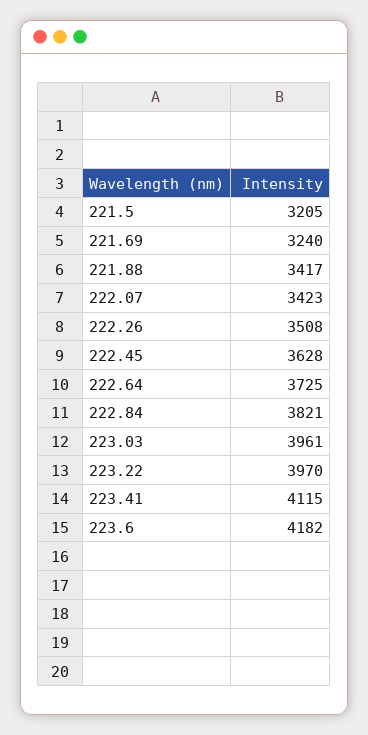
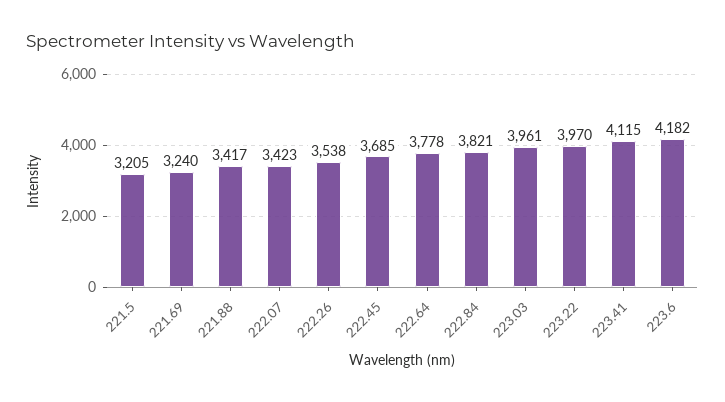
  {
    "221.5": 3205,
    "221.69": 3240,
    "221.88": 3417,
    "222.07": 3423,
-   "222.26": 3508,
+   "222.26": 3538,
-   "222.45": 3628,
+   "222.45": 3685,
-   "222.64": 3725,
+   "222.64": 3778,
    "222.84": 3821,
    "223.03": 3961,
    "223.22": 3970,
    "223.41": 4115,
    "223.6": 4182
  }

